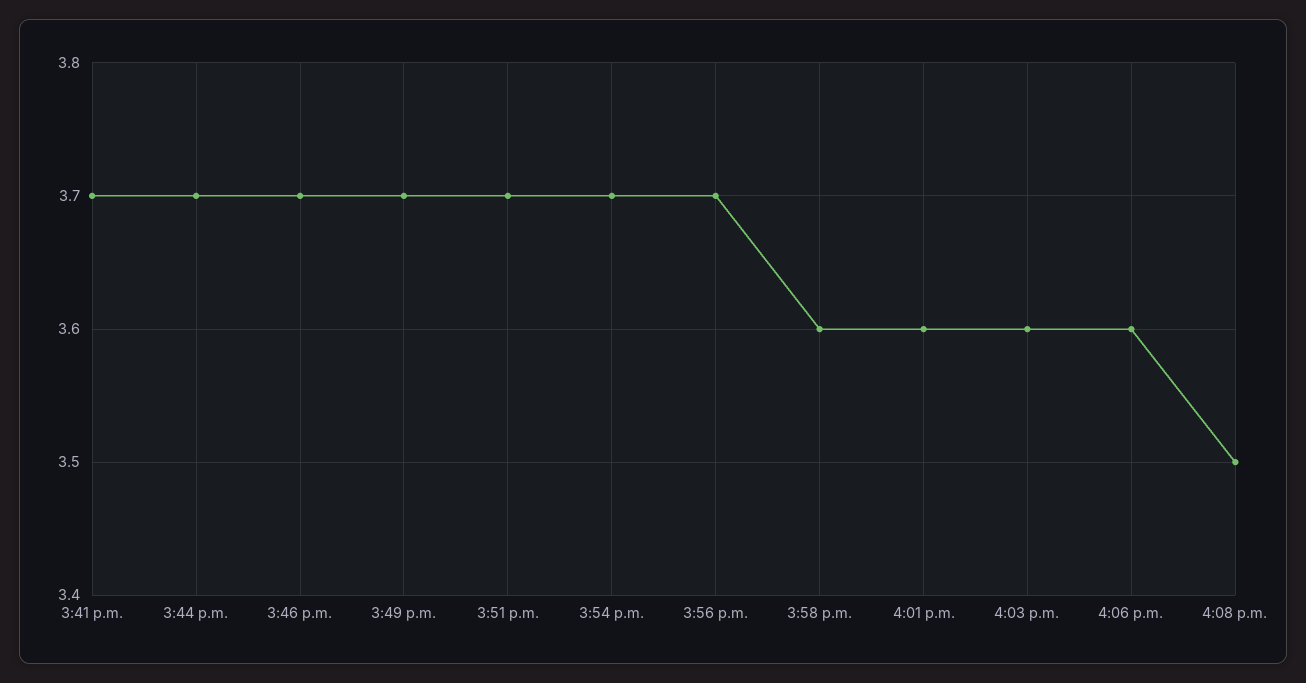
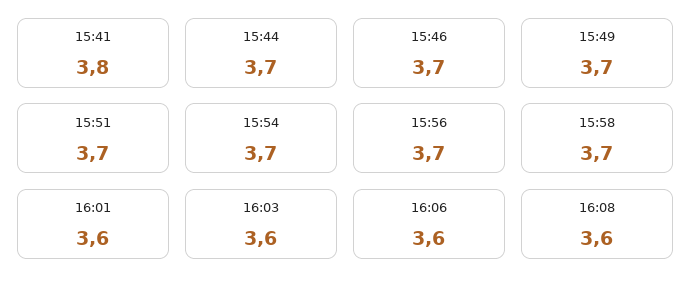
  {
-   "3:41 p.m.": 3.7,
+   "3:41 p.m.": 3.8,
    "3:44 p.m.": 3.7,
    "3:46 p.m.": 3.7,
    "3:49 p.m.": 3.7,
    "3:51 p.m.": 3.7,
    "3:54 p.m.": 3.7,
    "3:56 p.m.": 3.7,
-   "3:58 p.m.": 3.6,
+   "3:58 p.m.": 3.7,
    "4:01 p.m.": 3.6,
    "4:03 p.m.": 3.6,
    "4:06 p.m.": 3.6,
-   "4:08 p.m.": 3.5
+   "4:08 p.m.": 3.6
  }

